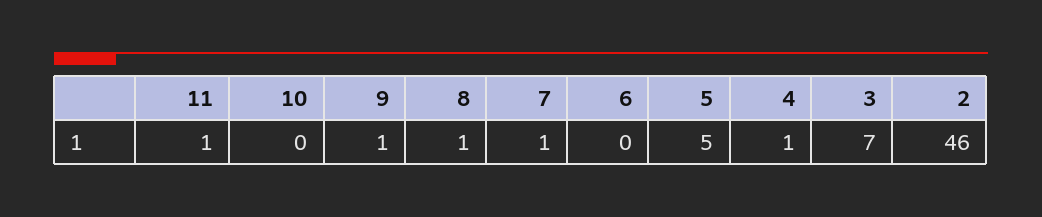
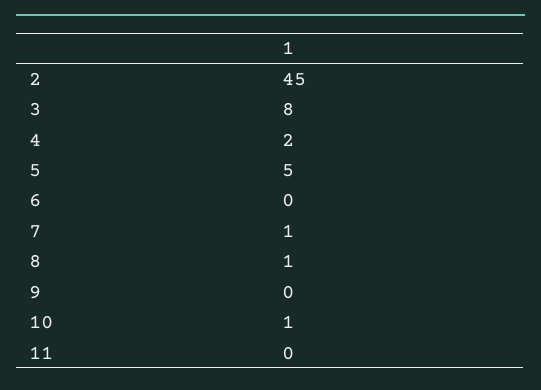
  {
-   "11": 1,
+   "11": 0,
-   "10": 0,
+   "10": 1,
-   "9": 1,
+   "9": 0,
    "8": 1,
    "7": 1,
    "6": 0,
    "5": 5,
-   "4": 1,
+   "4": 2,
-   "3": 7,
+   "3": 8,
-   "2": 46
+   "2": 45
  }

